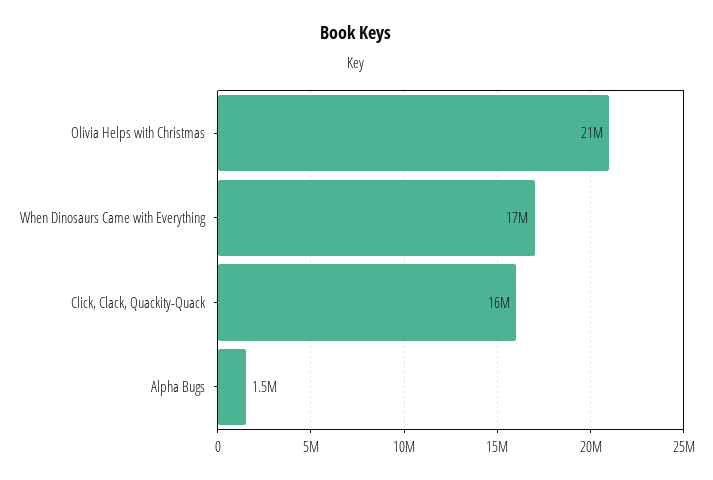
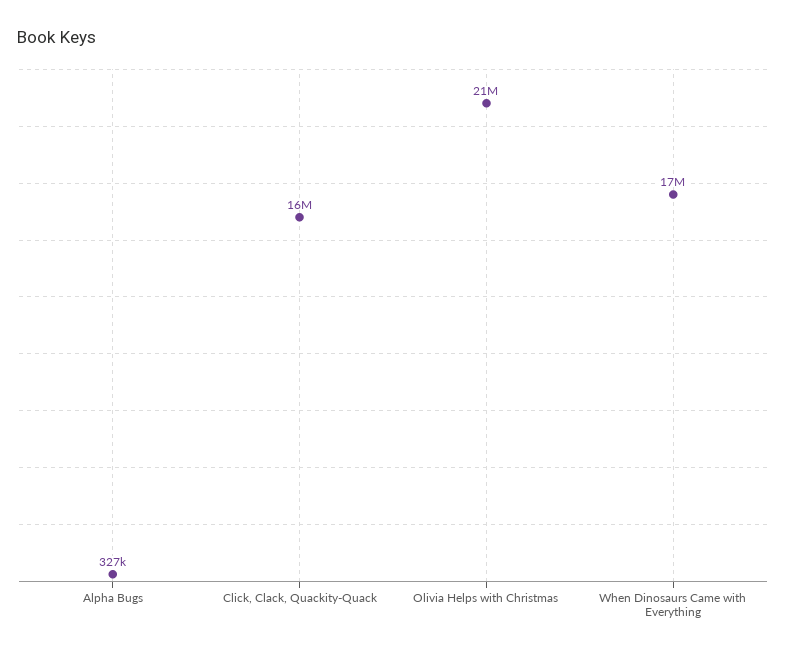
  {
    "Olivia Helps with Christmas": 21000000,
    "When Dinosaurs Came with Everything": 17000000,
    "Click, Clack, Quackity-Quack": 16000000,
-   "Alpha Bugs": 1500000
+   "Alpha Bugs": 327000
  }

